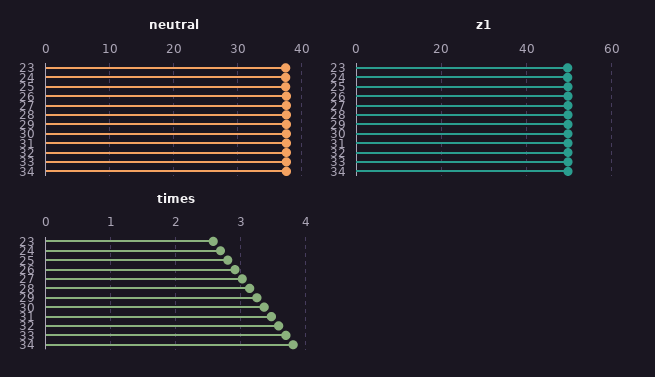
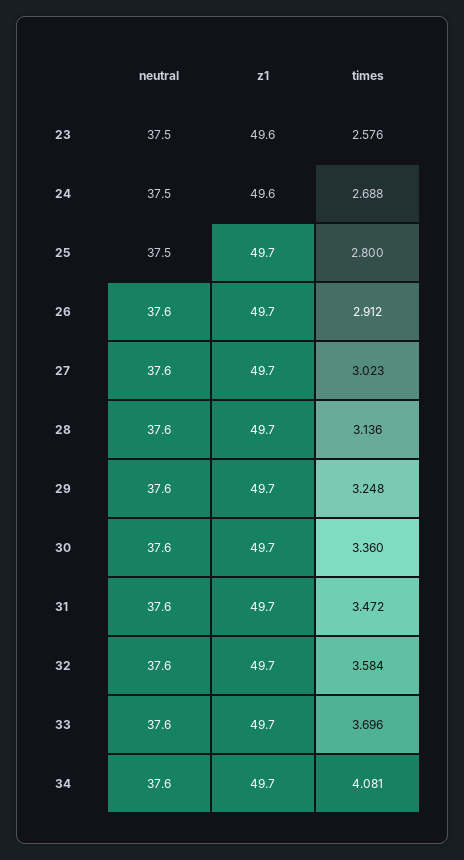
  {
    "neutral": {
      "23": 37.5,
      "24": 37.5,
      "25": 37.5,
      "26": 37.6,
      "27": 37.6,
      "28": 37.6,
      "29": 37.6,
      "30": 37.6,
      "31": 37.6,
      "32": 37.6,
      "33": 37.6,
      "34": 37.6
    },
    "z1": {
      "23": 49.6,
      "24": 49.6,
      "25": 49.7,
      "26": 49.7,
      "27": 49.7,
      "28": 49.7,
      "29": 49.7,
      "30": 49.7,
      "31": 49.7,
      "32": 49.7,
      "33": 49.7,
      "34": 49.7
    },
    "times": {
      "23": 2.576,
      "24": 2.688,
      "25": 2.8,
      "26": 2.912,
      "27": 3.023,
      "28": 3.136,
      "29": 3.248,
      "30": 3.36,
      "31": 3.472,
      "32": 3.584,
      "33": 3.696,
-     "34": 3.8
+     "34": 4.081
    }
  }

